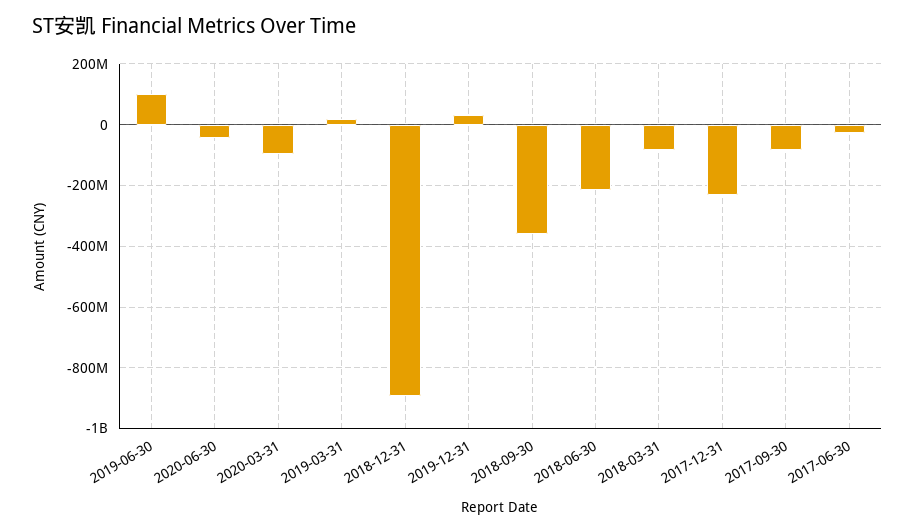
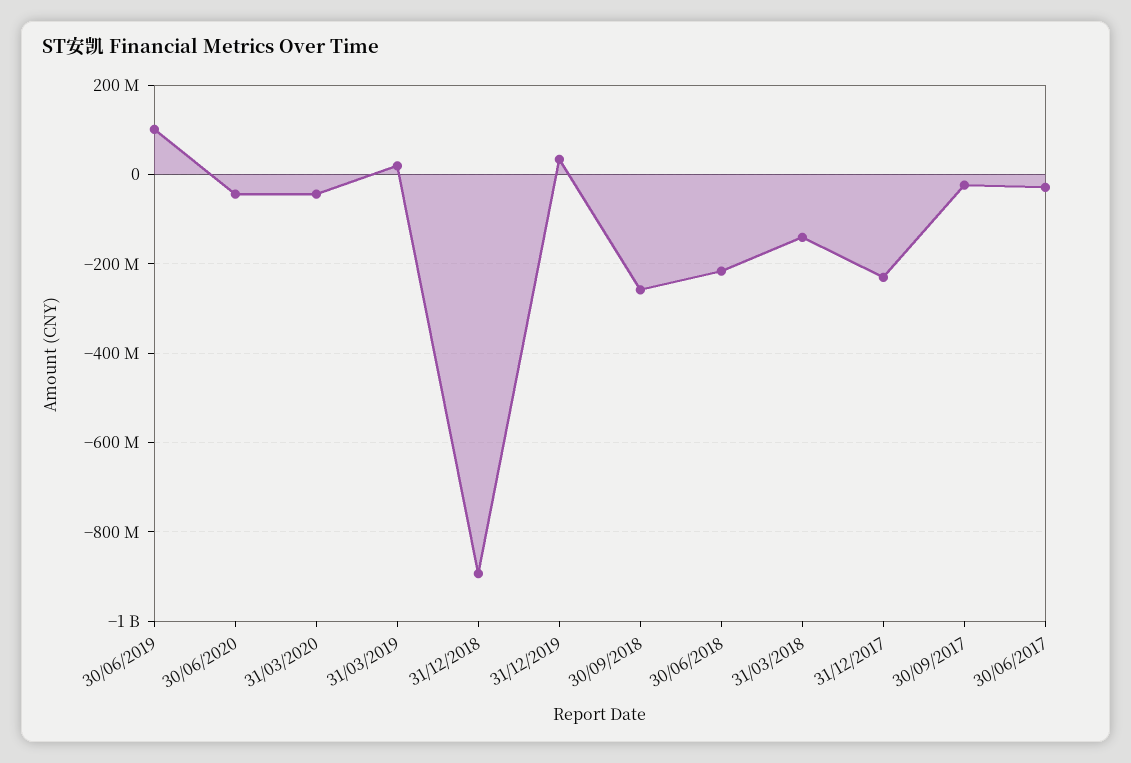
  {
    "2019-06-30": 100000000,
    "2020-06-30": -40000000,
-   "2020-03-31": -100000000,
+   "2020-03-31": -40000000,
    "2019-03-31": 20000000,
    "2018-12-31": -900000000,
    "2019-12-31": 40000000,
-   "2018-09-30": -360000000,
+   "2018-09-30": -260000000,
    "2018-06-30": -220000000,
-   "2018-03-31": -80000000,
+   "2018-03-31": -140000000,
    "2017-12-31": -240000000,
-   "2017-09-30": -80000000,
+   "2017-09-30": -20000000,
    "2017-06-30": -20000000
  }

